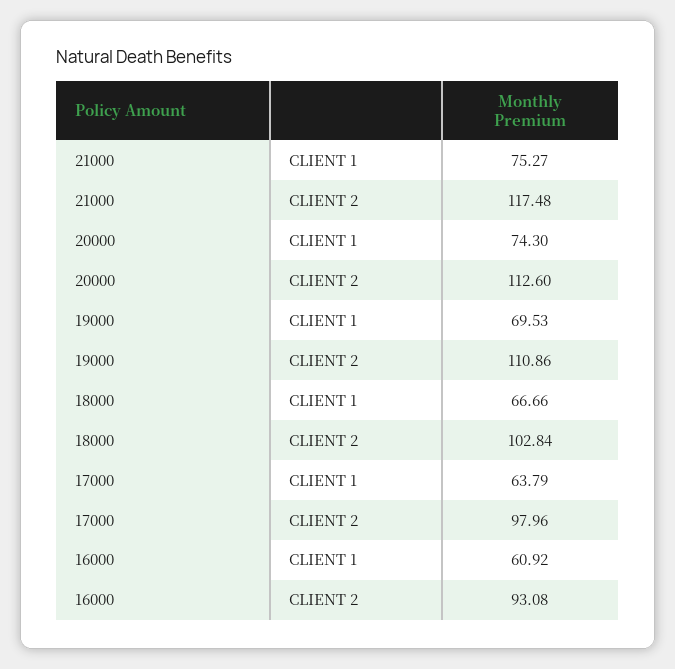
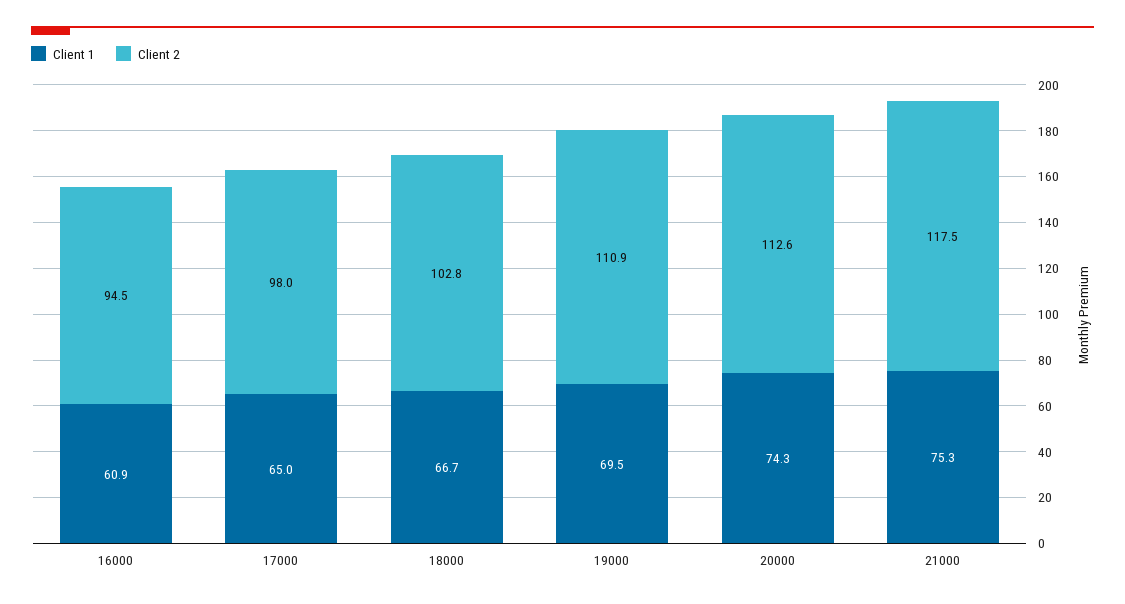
  {
    "CLIENT 1": {
      "21000": 75.27,
      "20000": 74.3,
      "19000": 69.53,
      "18000": 66.66,
-     "17000": 63.79,
+     "17000": 65,
      "16000": 60.92
    },
    "CLIENT 2": {
      "21000": 117.48,
      "20000": 112.6,
      "19000": 110.86,
      "18000": 102.84,
      "17000": 97.96,
-     "16000": 93.08
+     "16000": 94.5
    }
  }

